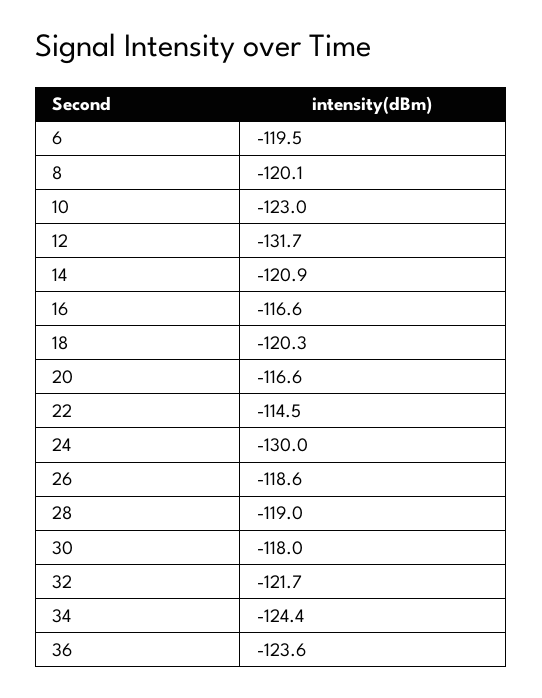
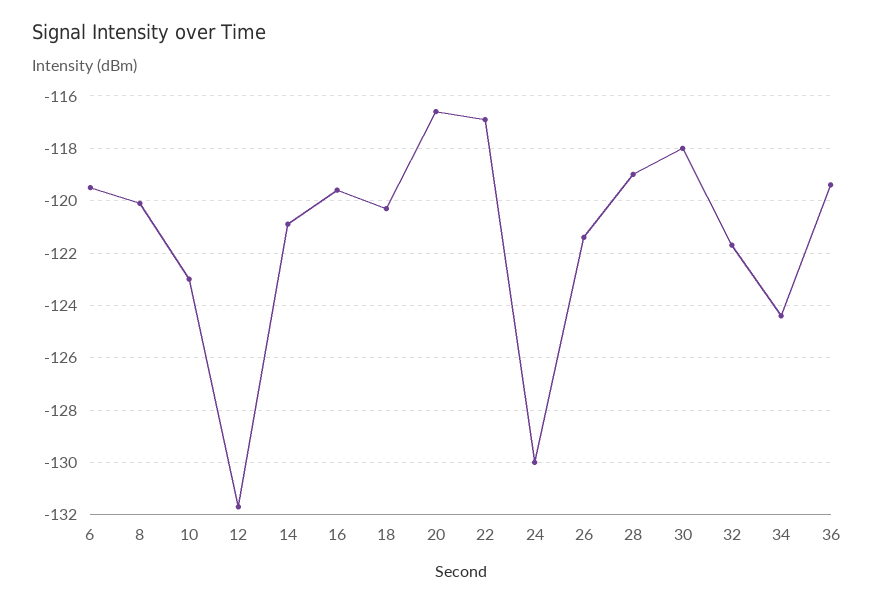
  {
    "6": -119.5,
    "8": -120.1,
    "10": -123,
    "12": -131.7,
    "14": -120.9,
-   "16": -116.6,
+   "16": -119.5,
    "18": -120.3,
    "20": -116.6,
-   "22": -114.5,
+   "22": -117,
    "24": -130,
-   "26": -118.6,
+   "26": -121.5,
    "28": -119,
    "30": -118,
    "32": -121.7,
    "34": -124.4,
-   "36": -123.6
+   "36": -119.5
  }

